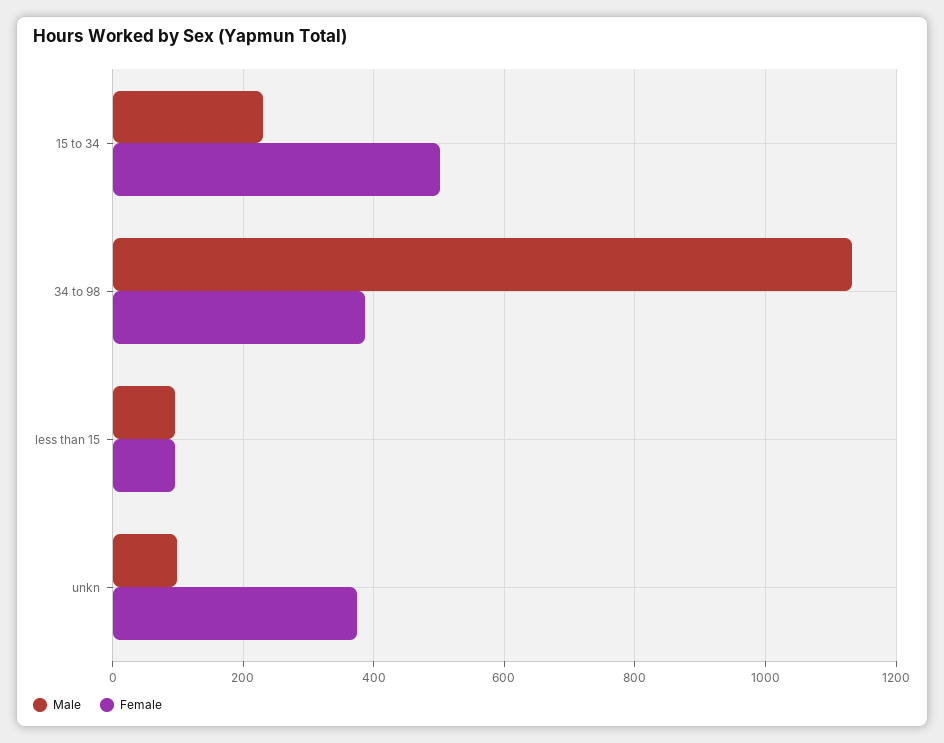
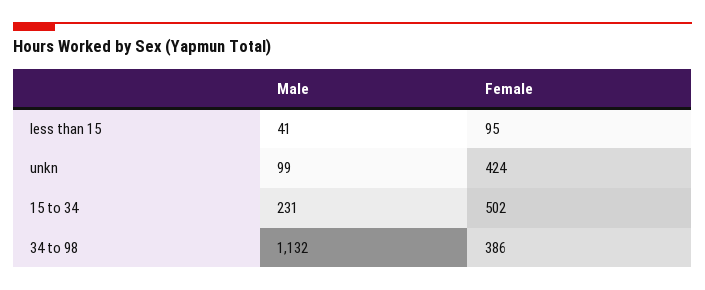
  {
    "Male": {
      "15 to 34": 231,
      "34 to 98": 1132,
-     "less than 15": 100,
+     "less than 15": 41,
      "unkn": 99
    },
    "Female": {
      "15 to 34": 502,
      "34 to 98": 386,
      "less than 15": 95,
-     "unkn": 380
+     "unkn": 424
    }
  }

